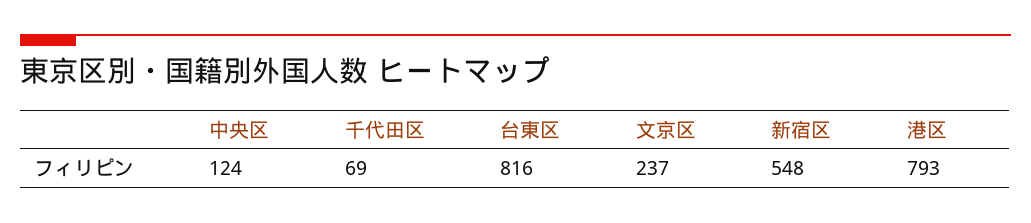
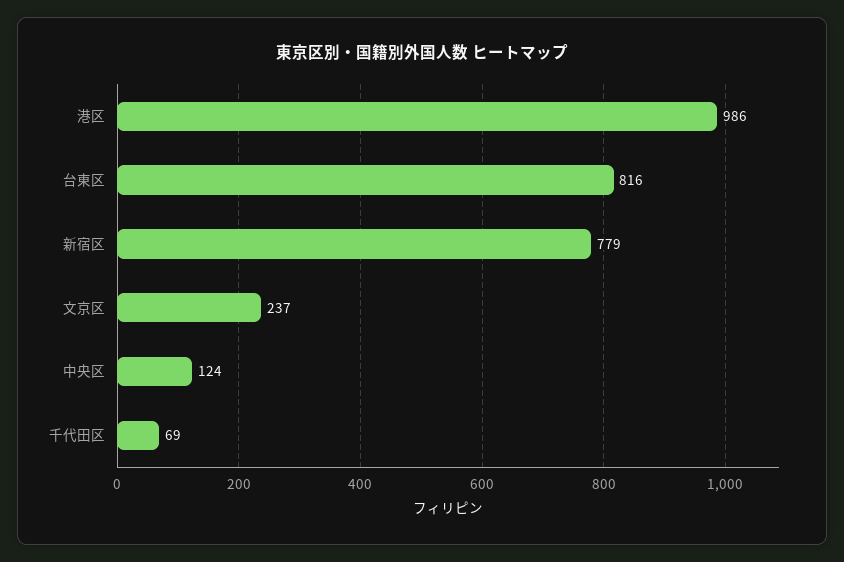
  {
    "中央区": 124,
    "千代田区": 69,
    "台東区": 816,
    "文京区": 237,
-   "新宿区": 548,
+   "新宿区": 779,
-   "港区": 793
+   "港区": 986
  }

